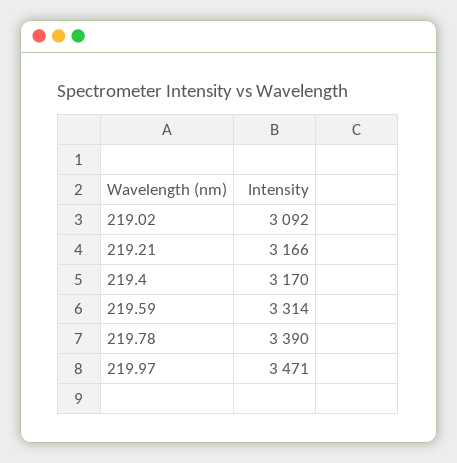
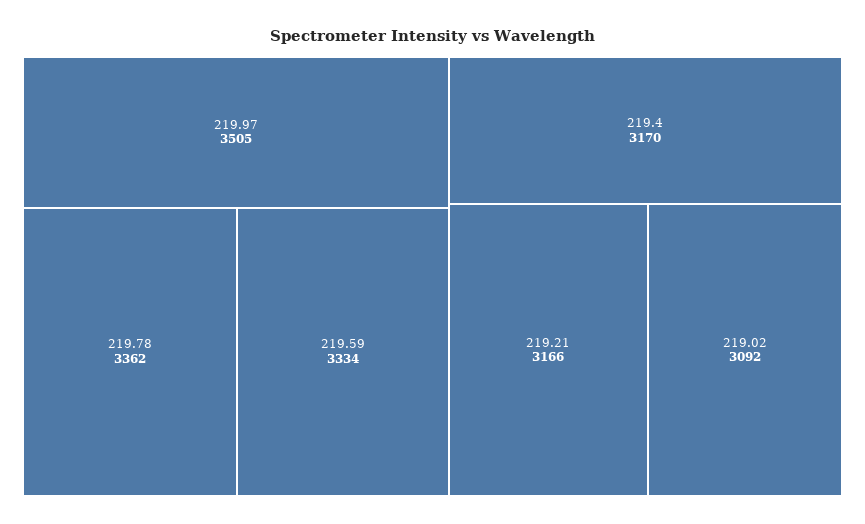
  {
    "219.02": 3092,
    "219.21": 3166,
    "219.4": 3170,
-   "219.59": 3314,
+   "219.59": 3334,
-   "219.78": 3390,
+   "219.78": 3362,
-   "219.97": 3471
+   "219.97": 3505
  }

